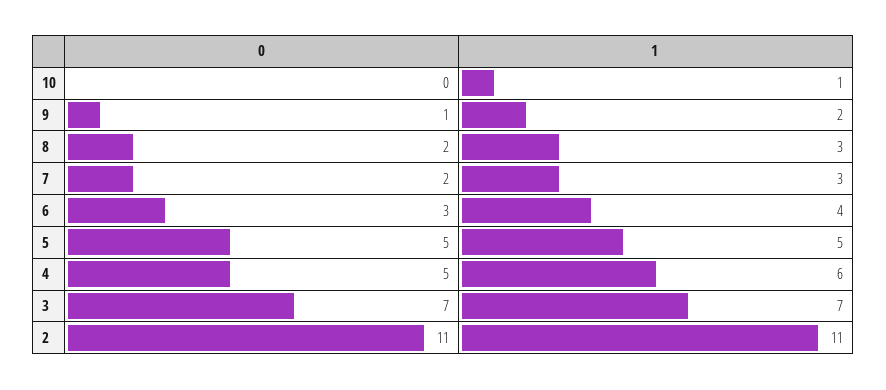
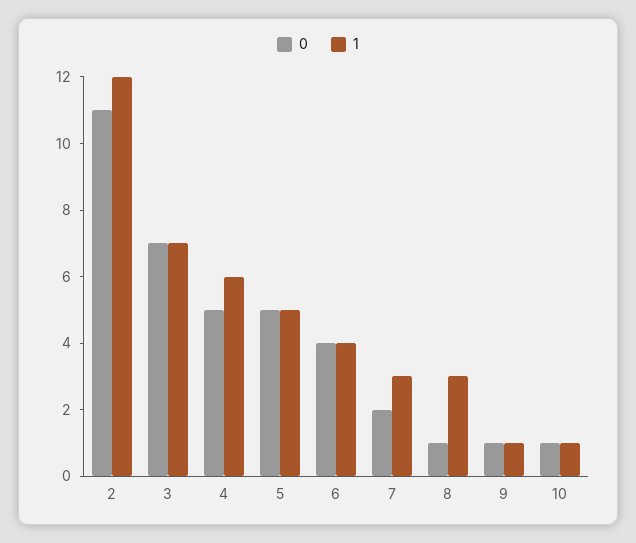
  {
    "0": {
-     "10": 0,
+     "10": 1,
      "9": 1,
-     "8": 2,
+     "8": 1,
      "7": 2,
-     "6": 3,
+     "6": 4,
      "5": 5,
      "4": 5,
      "3": 7,
      "2": 11
    },
    "1": {
      "10": 1,
-     "9": 2,
+     "9": 1,
      "8": 3,
      "7": 3,
      "6": 4,
      "5": 5,
      "4": 6,
      "3": 7,
-     "2": 11
+     "2": 12
    }
  }

